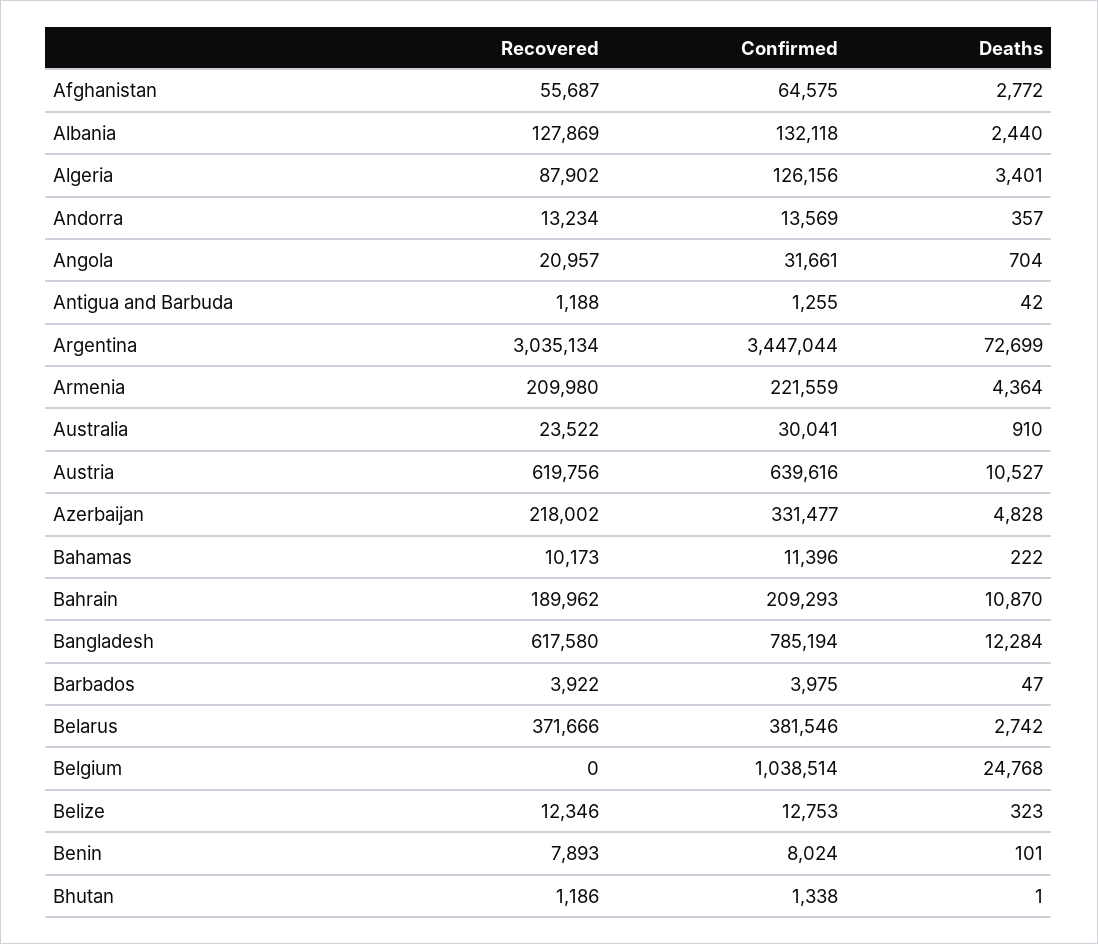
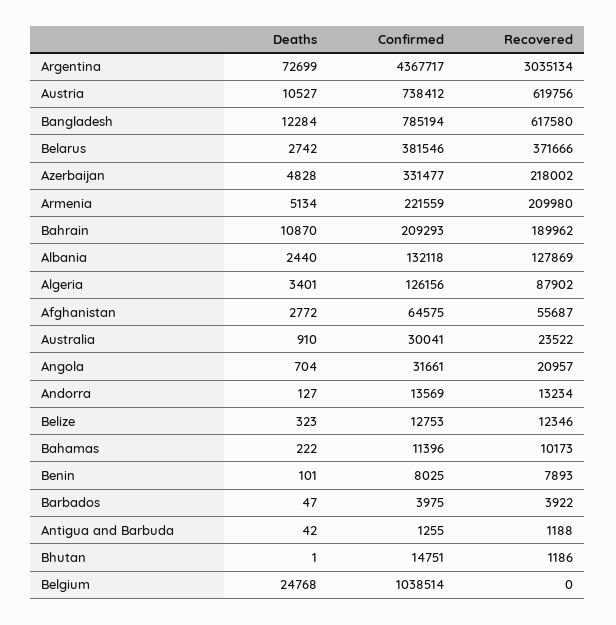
  {
    "Recovered": {
      "Afghanistan": 55687,
      "Albania": 127869,
      "Algeria": 87902,
      "Andorra": 13234,
      "Angola": 20957,
      "Antigua and Barbuda": 1188,
      "Argentina": 3035134,
      "Armenia": 209980,
      "Australia": 23522,
      "Austria": 619756,
      "Azerbaijan": 218002,
      "Bahamas": 10173,
      "Bahrain": 189962,
      "Bangladesh": 617580,
      "Barbados": 3922,
      "Belarus": 371666,
      "Belgium": 0,
      "Belize": 12346,
      "Benin": 7893,
      "Bhutan": 1186
    },
    "Confirmed": {
      "Afghanistan": 64575,
      "Albania": 132118,
      "Algeria": 126156,
      "Andorra": 13569,
      "Angola": 31661,
      "Antigua and Barbuda": 1255,
-     "Argentina": 3447044,
+     "Argentina": 4367717,
      "Armenia": 221559,
      "Australia": 30041,
-     "Austria": 639616,
+     "Austria": 738412,
      "Azerbaijan": 331477,
      "Bahamas": 11396,
      "Bahrain": 209293,
      "Bangladesh": 785194,
      "Barbados": 3975,
      "Belarus": 381546,
      "Belgium": 1038514,
      "Belize": 12753,
-     "Benin": 8024,
+     "Benin": 8025,
-     "Bhutan": 1338
+     "Bhutan": 14751
    },
    "Deaths": {
      "Afghanistan": 2772,
      "Albania": 2440,
      "Algeria": 3401,
-     "Andorra": 357,
+     "Andorra": 127,
      "Angola": 704,
      "Antigua and Barbuda": 42,
      "Argentina": 72699,
-     "Armenia": 4364,
+     "Armenia": 5134,
      "Australia": 910,
      "Austria": 10527,
      "Azerbaijan": 4828,
      "Bahamas": 222,
      "Bahrain": 10870,
      "Bangladesh": 12284,
      "Barbados": 47,
      "Belarus": 2742,
      "Belgium": 24768,
      "Belize": 323,
      "Benin": 101,
      "Bhutan": 1
    }
  }

